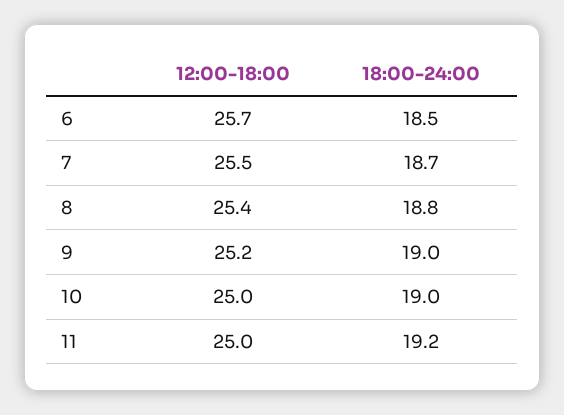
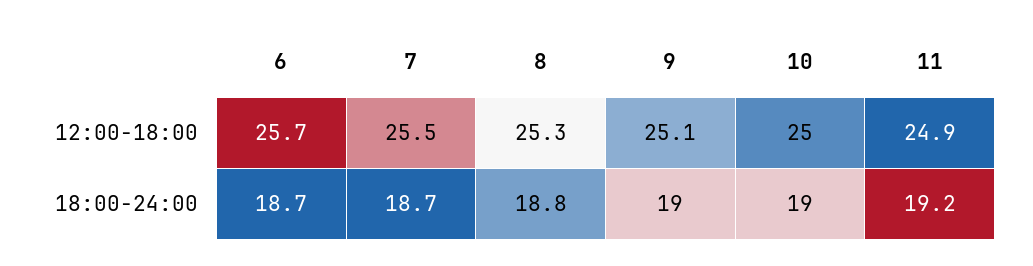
  {
    "12:00-18:00": {
      "6": 25.7,
      "7": 25.5,
-     "8": 25.4,
+     "8": 25.3,
-     "9": 25.2,
+     "9": 25.1,
      "10": 25,
-     "11": 25
+     "11": 24.9
    },
    "18:00-24:00": {
-     "6": 18.5,
+     "6": 18.7,
      "7": 18.7,
      "8": 18.8,
      "9": 19,
      "10": 19,
      "11": 19.2
    }
  }

